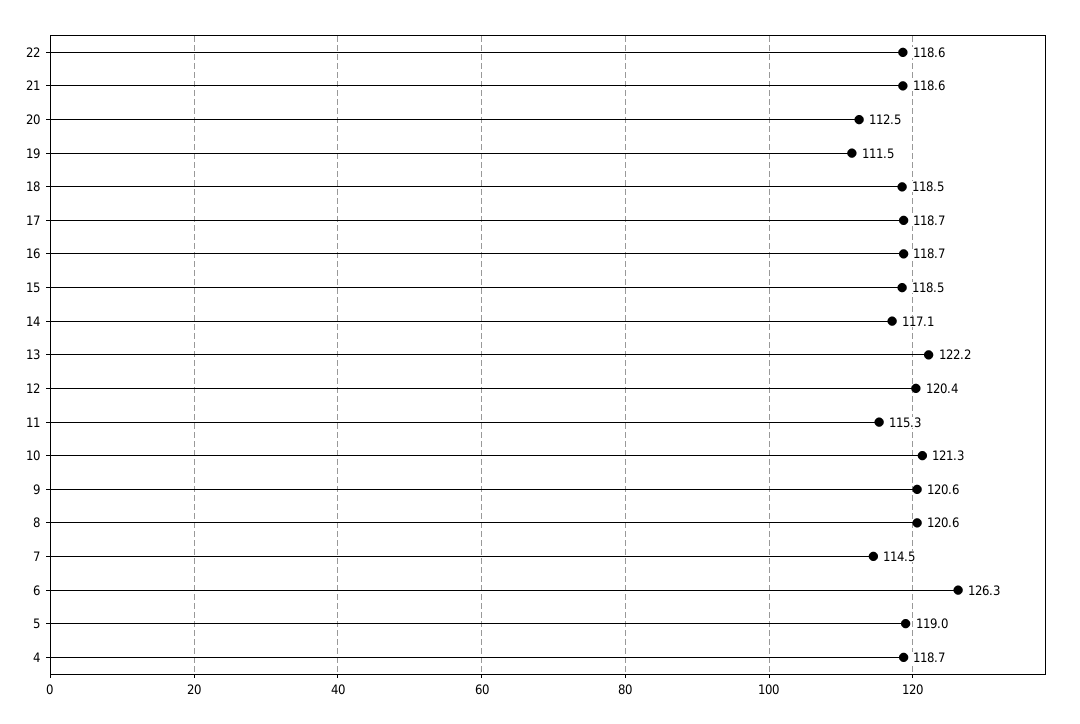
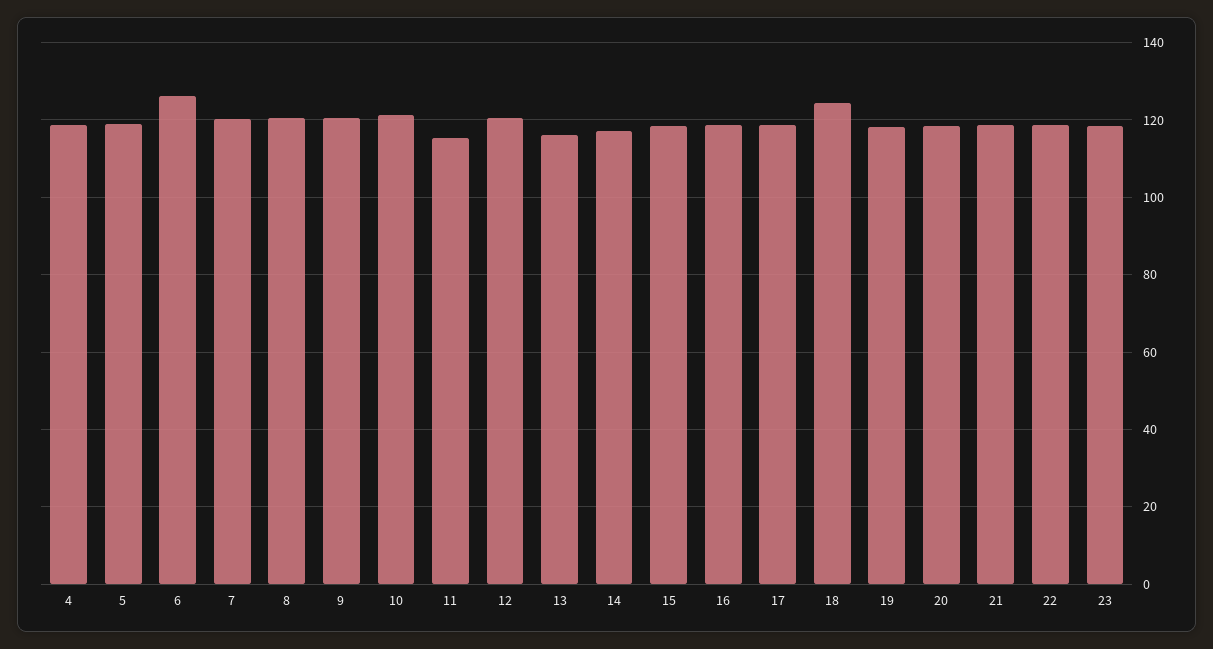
  {
    "22": 118.6,
    "21": 118.6,
-   "20": 112.5,
+   "20": 118,
-   "19": 111.5,
+   "19": 118,
-   "18": 118.5,
+   "18": 124,
    "17": 118.7,
    "16": 118.7,
    "15": 118.5,
    "14": 117.1,
-   "13": 122.2,
+   "13": 116,
    "12": 120.4,
    "11": 115.3,
    "10": 121.3,
    "9": 120.6,
    "8": 120.6,
-   "7": 114.5,
+   "7": 120,
    "6": 126.3,
    "5": 119,
-   "4": 118.7
+   "4": 118.7,
+   "23": 118
  }

